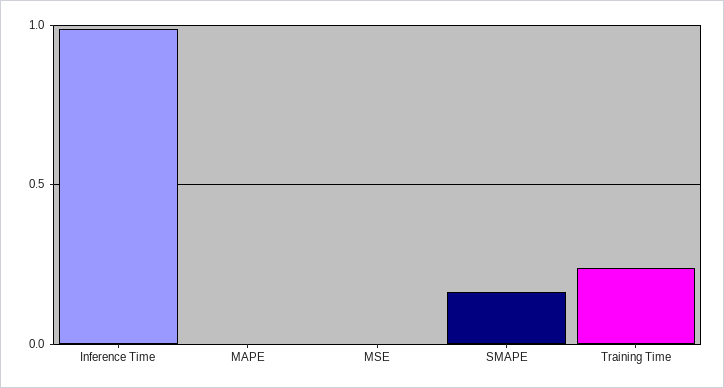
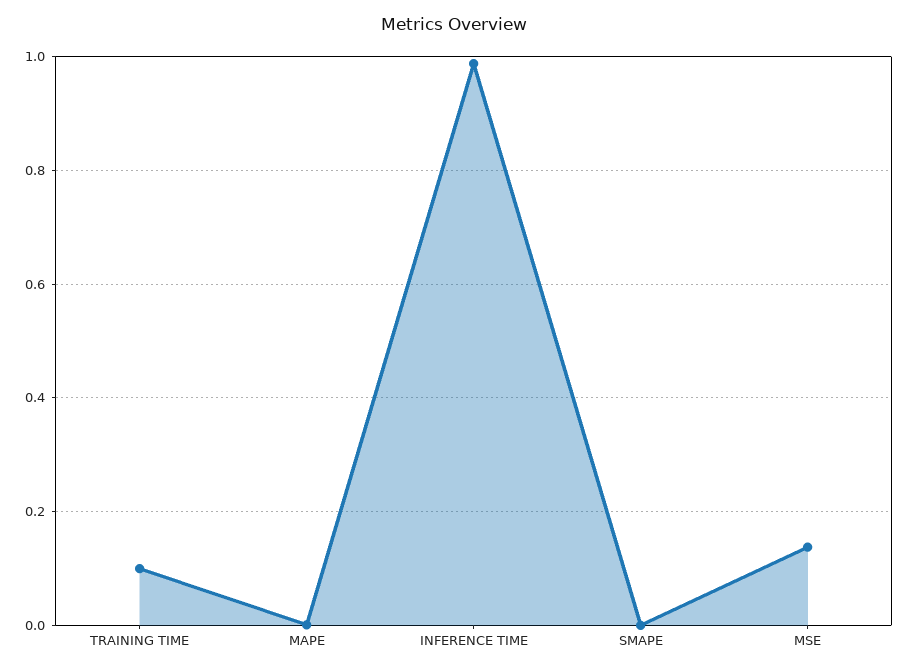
  {
    "Inference Time": 0.98,
    "MAPE": 0,
-   "MSE": 0,
+   "MSE": 0.14,
-   "SMAPE": 0.15,
+   "SMAPE": 0,
-   "Training Time": 0.25
+   "Training Time": 0.1
  }

